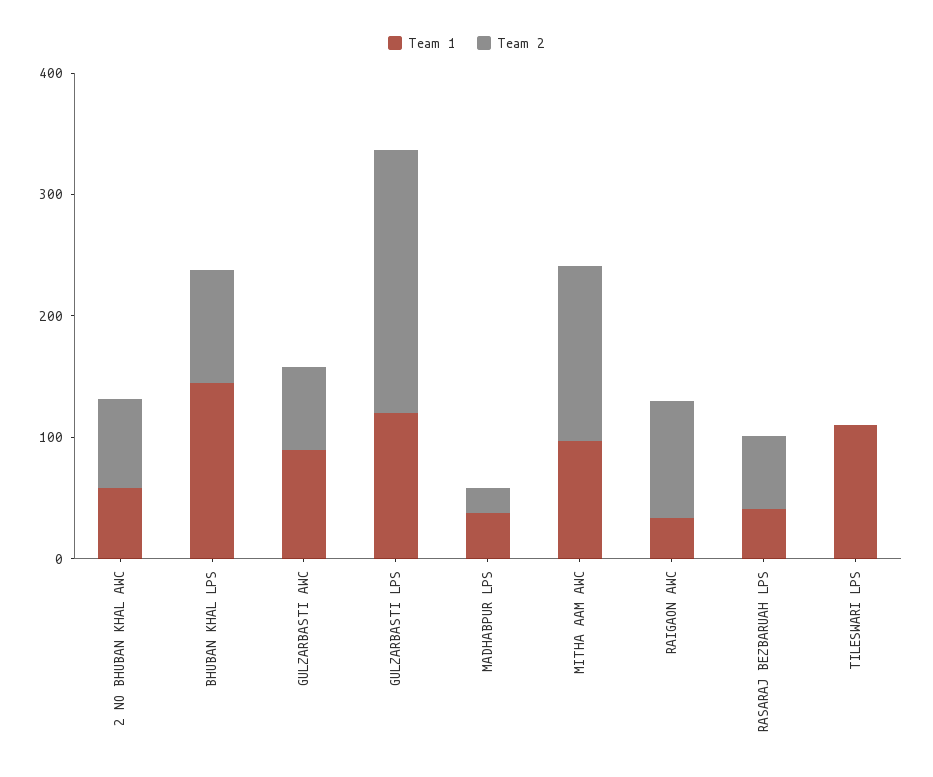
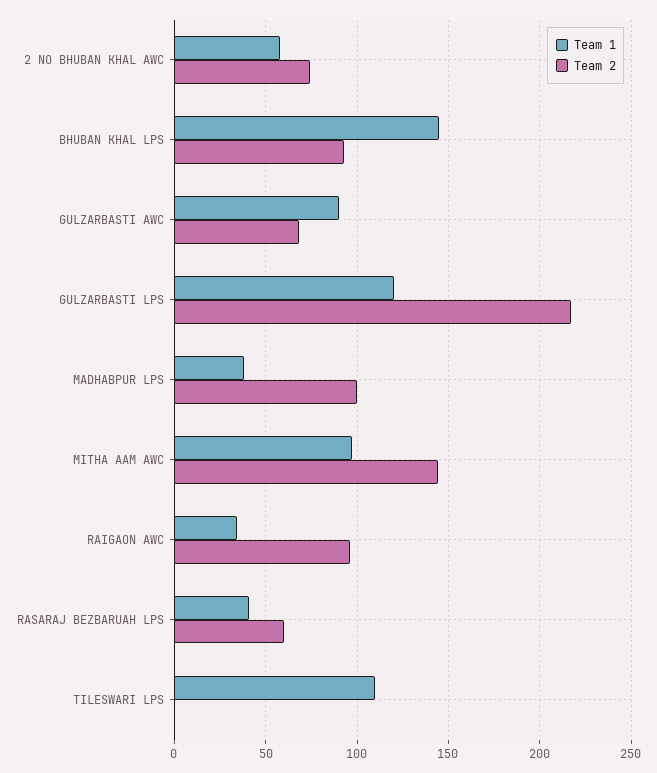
  {
    "Team 1": {
      "2 NO BHUBAN KHAL AWC": 60,
      "BHUBAN KHAL LPS": 145,
      "GULZARBASTI AWC": 90,
      "GULZARBASTI LPS": 120,
      "MADHABPUR LPS": 40,
      "MITHA AAM AWC": 95,
      "RAIGAON AWC": 35,
      "RASARAJ BEZBARUAH LPS": 40,
      "TILESWARI LPS": 110
    },
    "Team 2": {
      "2 NO BHUBAN KHAL AWC": 75,
      "BHUBAN KHAL LPS": 95,
      "GULZARBASTI AWC": 70,
      "GULZARBASTI LPS": 215,
-     "MADHABPUR LPS": 20,
+     "MADHABPUR LPS": 100,
      "MITHA AAM AWC": 145,
      "RAIGAON AWC": 95,
      "RASARAJ BEZBARUAH LPS": 60,
      "TILESWARI LPS": 0
    }
  }

